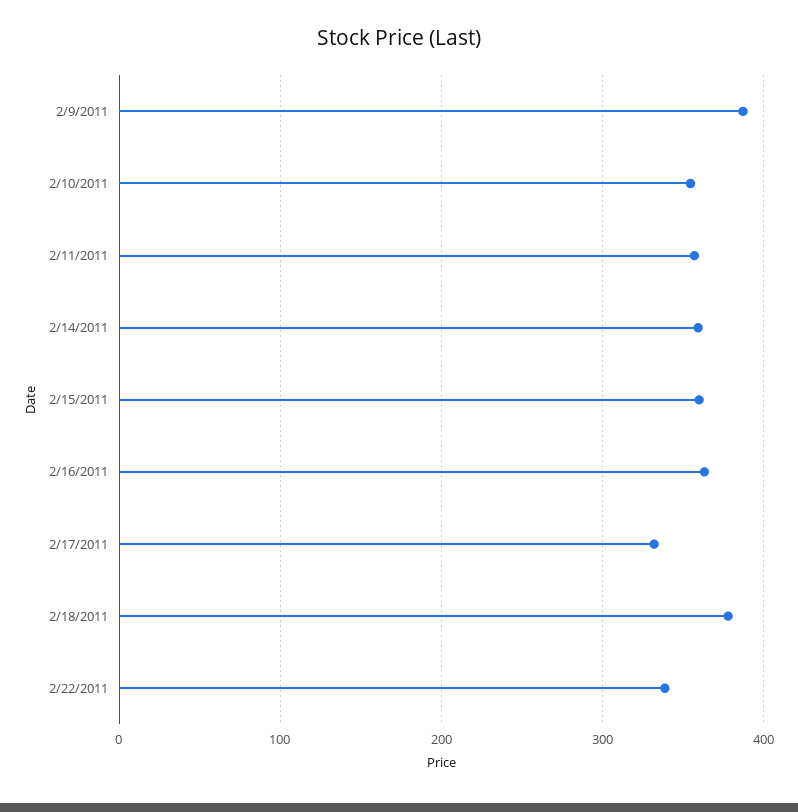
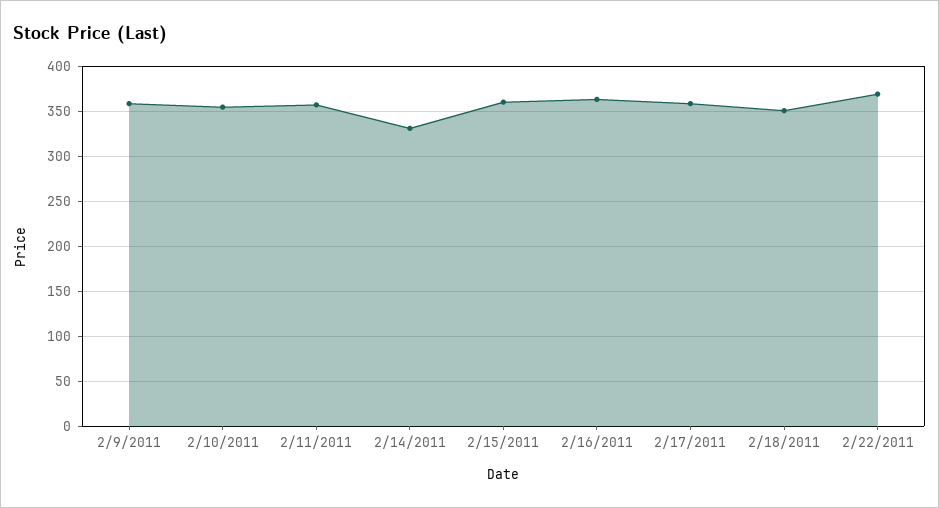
  {
-   "2/9/2011": 390,
+   "2/9/2011": 360,
    "2/10/2011": 350,
    "2/11/2011": 360,
-   "2/14/2011": 360,
+   "2/14/2011": 330,
    "2/15/2011": 360,
    "2/16/2011": 360,
-   "2/17/2011": 330,
+   "2/17/2011": 360,
-   "2/18/2011": 380,
+   "2/18/2011": 350,
-   "2/22/2011": 340
+   "2/22/2011": 370
  }

